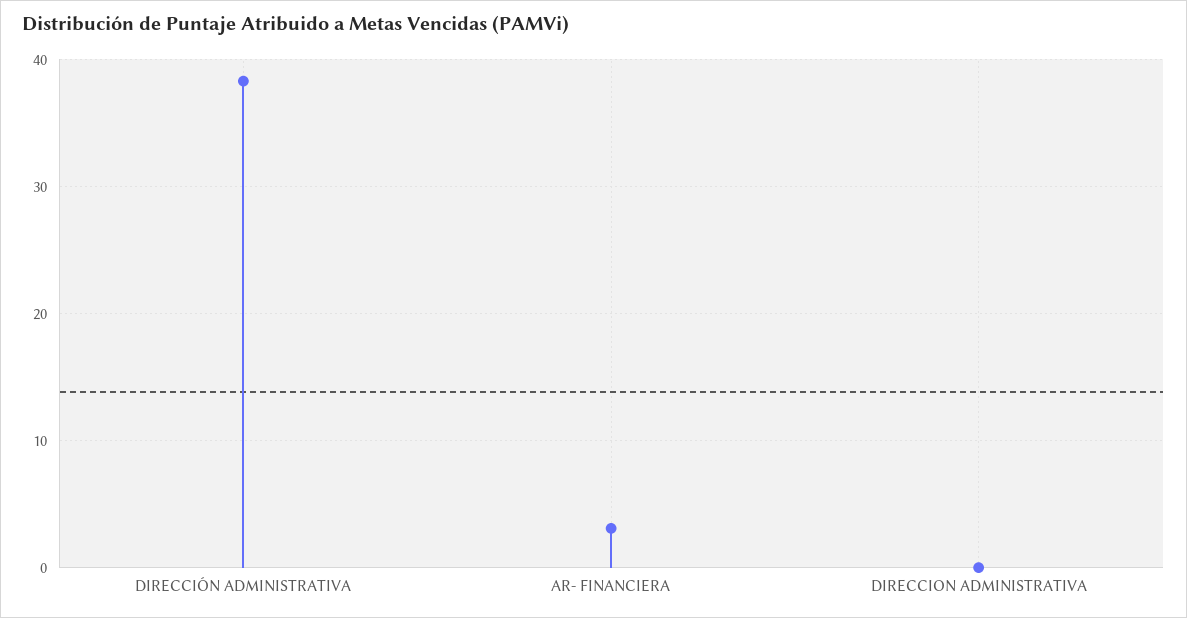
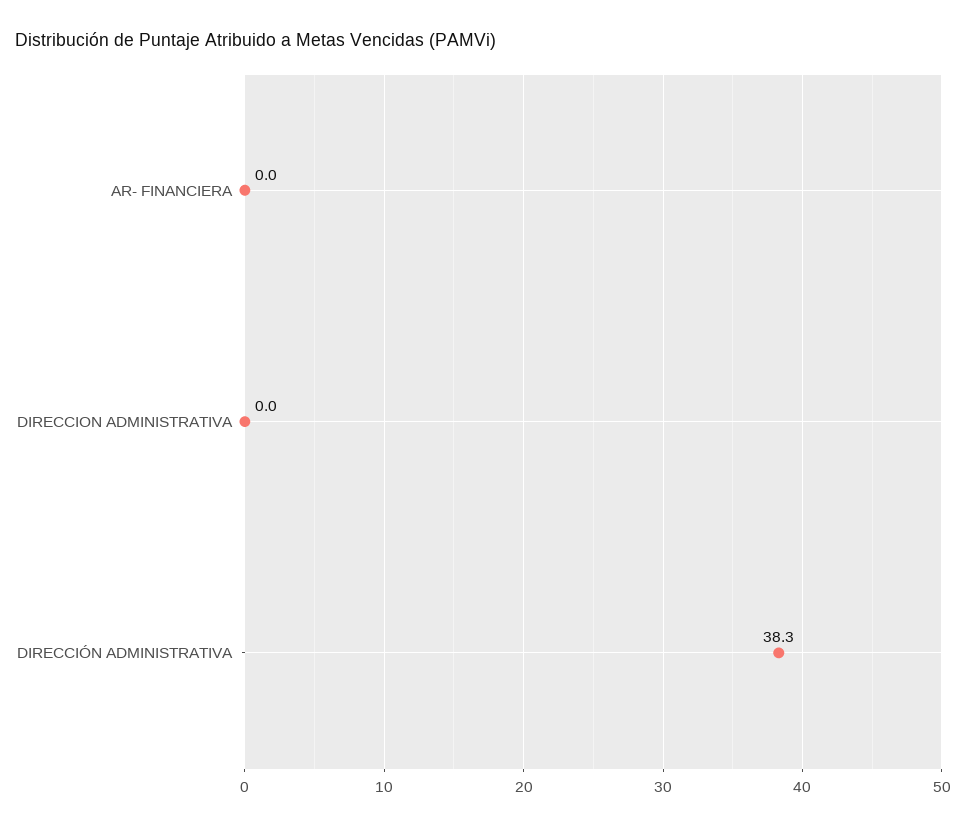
  {
    "DIRECCIÓN ADMINISTRATIVA": 38.3,
-   "AR- FINANCIERA": 3,
+   "AR- FINANCIERA": 0,
    "DIRECCION ADMINISTRATIVA": 0
  }

